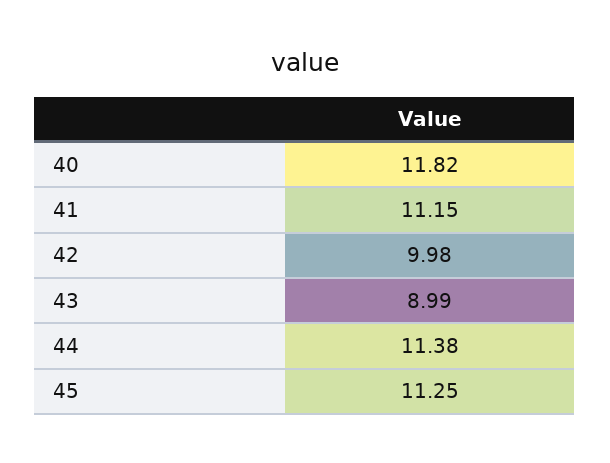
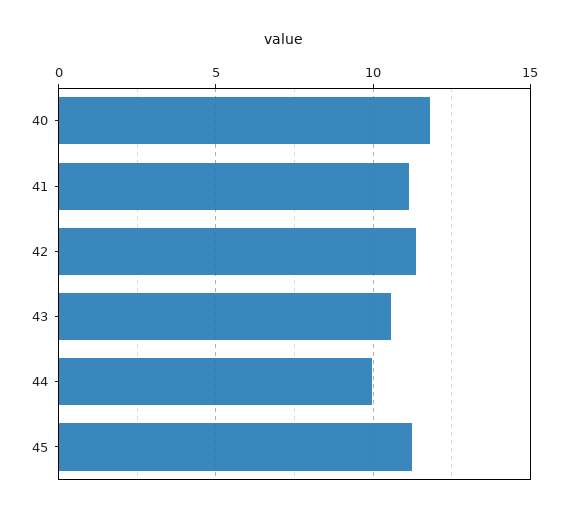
  {
    "40": 11.82,
    "41": 11.15,
-   "42": 9.98,
+   "42": 11.5,
-   "43": 8.99,
+   "43": 10.5,
-   "44": 11.38,
+   "44": 10,
    "45": 11.25
  }

